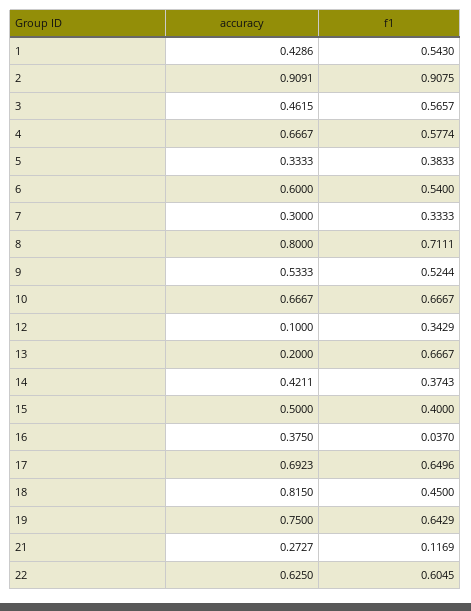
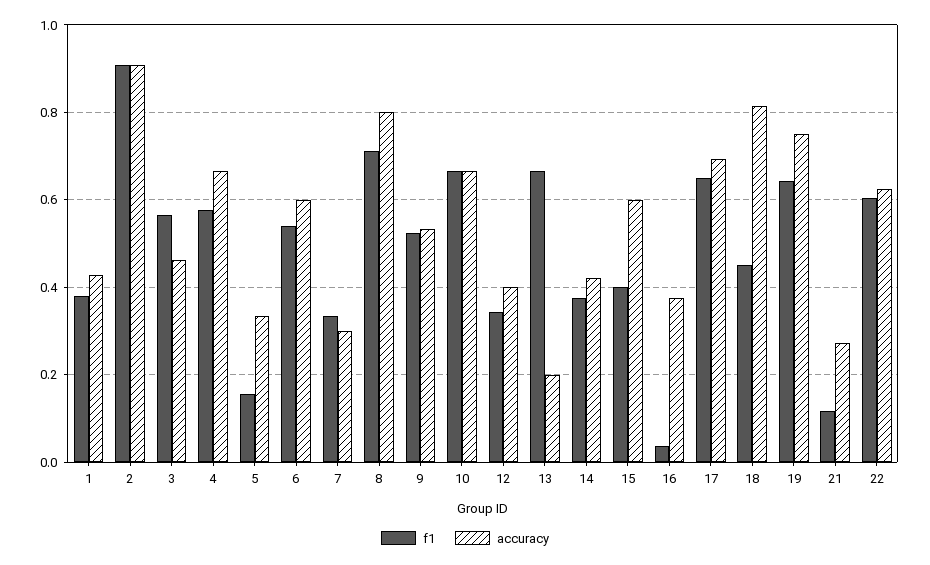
  {
    "accuracy": {
      "1": 0.4286,
      "2": 0.9091,
      "3": 0.4615,
      "4": 0.6667,
      "5": 0.3333,
      "6": 0.6,
      "7": 0.3,
      "8": 0.8,
      "9": 0.5333,
      "10": 0.6667,
-     "12": 0.1,
+     "12": 0.4,
      "13": 0.2,
      "14": 0.4211,
-     "15": 0.5,
+     "15": 0.6,
      "16": 0.375,
      "17": 0.6923,
      "18": 0.815,
      "19": 0.75,
      "21": 0.2727,
      "22": 0.625
    },
    "f1": {
-     "1": 0.543,
+     "1": 0.38,
      "2": 0.9075,
      "3": 0.5657,
      "4": 0.5774,
-     "5": 0.3833,
+     "5": 0.16,
      "6": 0.54,
      "7": 0.3333,
      "8": 0.7111,
      "9": 0.5244,
      "10": 0.6667,
      "12": 0.3429,
      "13": 0.6667,
      "14": 0.3743,
      "15": 0.4,
      "16": 0.037,
      "17": 0.6496,
      "18": 0.45,
      "19": 0.6429,
      "21": 0.1169,
      "22": 0.6045
    }
  }

